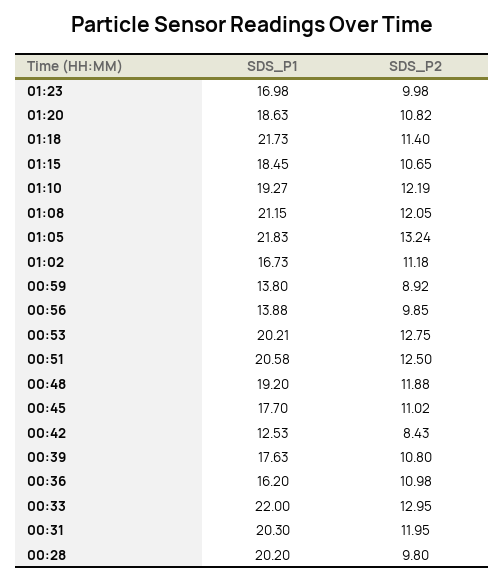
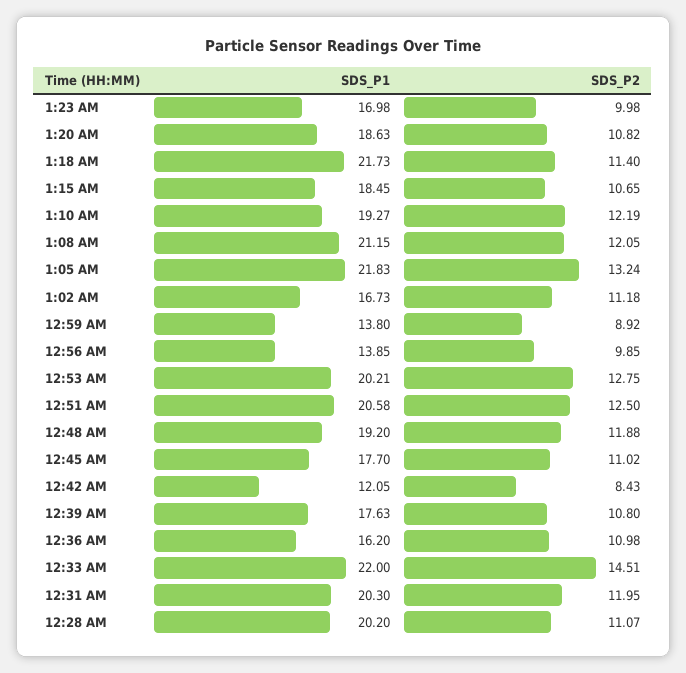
  {
    "SDS_P1": {
      "01:23": 16.98,
      "01:20": 18.63,
      "01:18": 21.73,
      "01:15": 18.45,
      "01:10": 19.27,
      "01:08": 21.15,
      "01:05": 21.83,
      "01:02": 16.73,
      "00:59": 13.8,
-     "00:56": 13.88,
+     "00:56": 13.85,
      "00:53": 20.21,
      "00:51": 20.58,
      "00:48": 19.2,
      "00:45": 17.7,
-     "00:42": 12.53,
+     "00:42": 12.05,
      "00:39": 17.63,
      "00:36": 16.2,
      "00:33": 22,
      "00:31": 20.3,
      "00:28": 20.2
    },
    "SDS_P2": {
      "01:23": 9.98,
      "01:20": 10.82,
      "01:18": 11.4,
      "01:15": 10.65,
      "01:10": 12.19,
      "01:08": 12.05,
      "01:05": 13.24,
      "01:02": 11.18,
      "00:59": 8.92,
      "00:56": 9.85,
      "00:53": 12.75,
      "00:51": 12.5,
      "00:48": 11.88,
      "00:45": 11.02,
      "00:42": 8.43,
      "00:39": 10.8,
      "00:36": 10.98,
-     "00:33": 12.95,
+     "00:33": 14.51,
      "00:31": 11.95,
-     "00:28": 9.8
+     "00:28": 11.07
    }
  }

